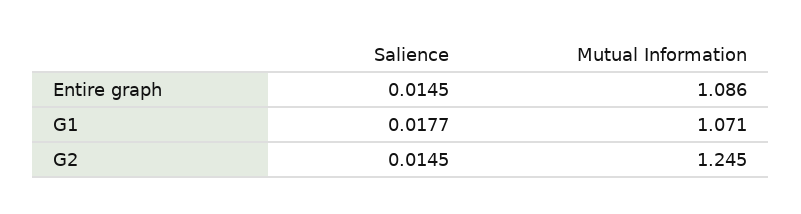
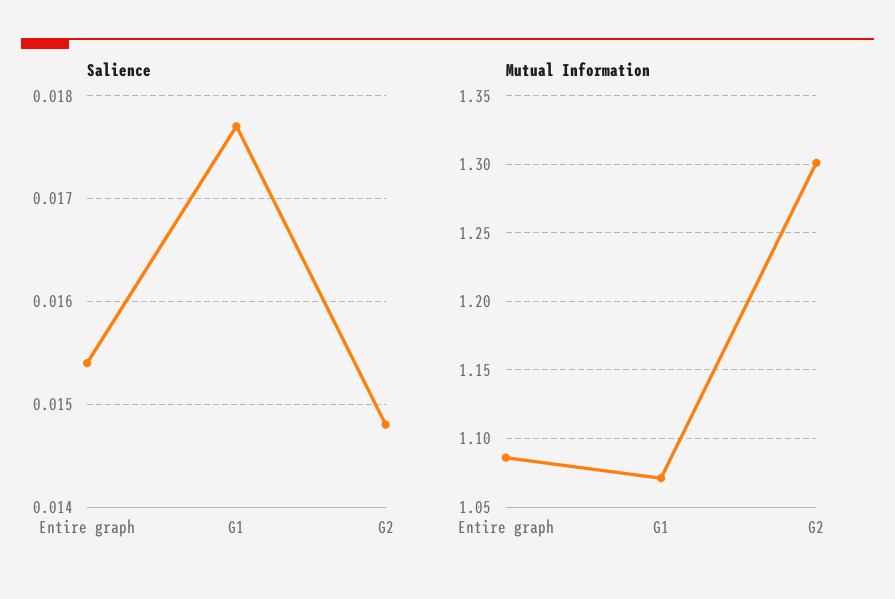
  {
    "Salience": {
-     "Entire graph": 0.0145,
+     "Entire graph": 0.0154,
      "G1": 0.0177,
-     "G2": 0.0145
+     "G2": 0.0148
    },
    "Mutual Information": {
      "Entire graph": 1.086,
      "G1": 1.071,
-     "G2": 1.245
+     "G2": 1.3
    }
  }

